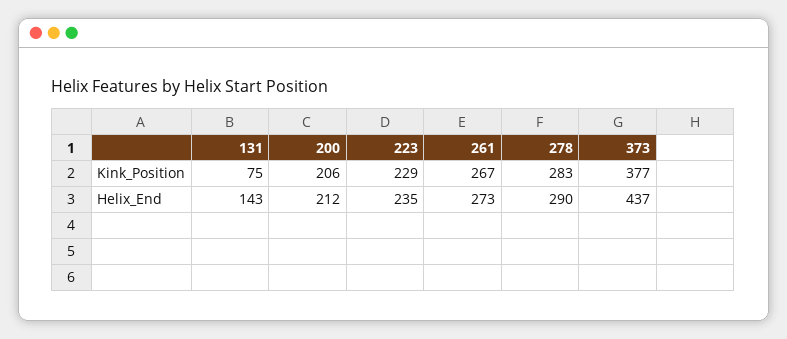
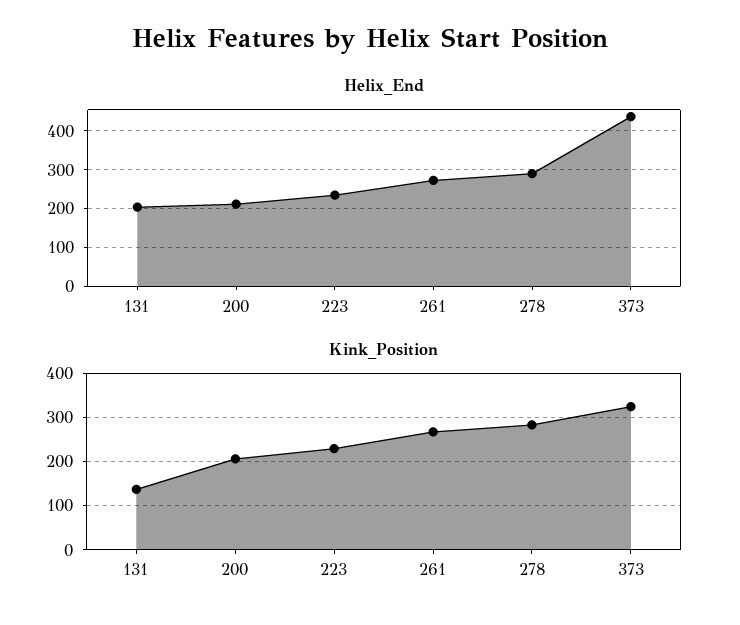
  {
    "Kink_Position": {
-     "131": 75,
+     "131": 140,
      "200": 206,
      "223": 229,
      "261": 267,
      "278": 283,
-     "373": 377
+     "373": 320
    },
    "Helix_End": {
-     "131": 143,
+     "131": 200,
      "200": 212,
      "223": 235,
      "261": 273,
      "278": 290,
      "373": 437
    }
  }

